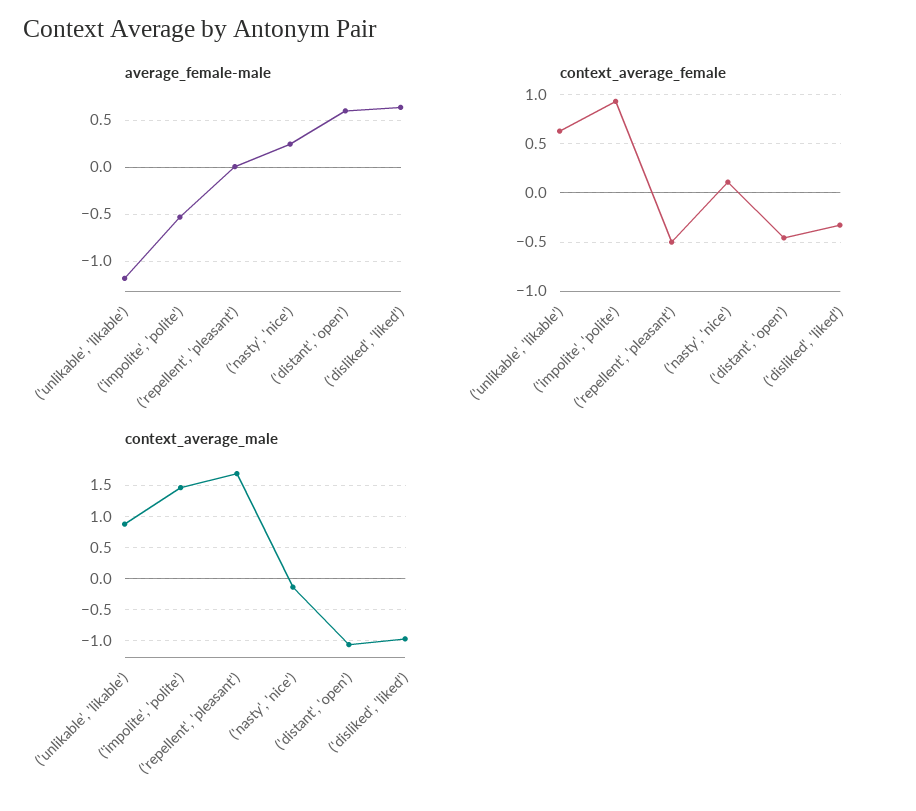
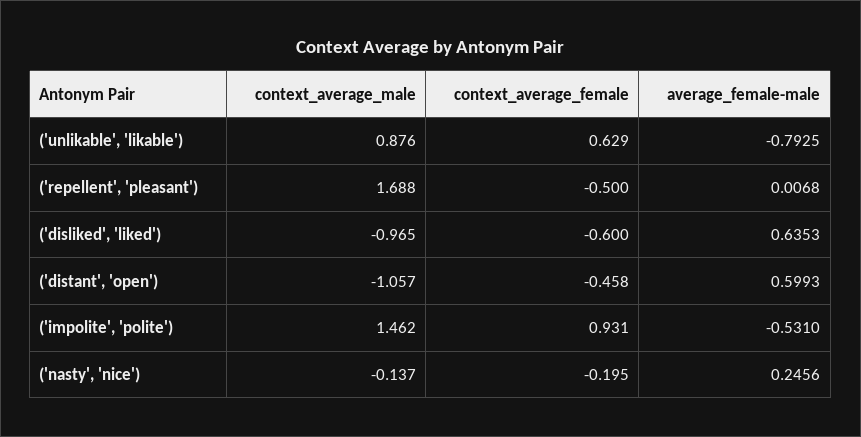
  {
    "average_female-male": {
-     "('unlikable', 'likable')": -1.2,
+     "('unlikable', 'likable')": -0.7925,
      "('impolite', 'polite')": -0.531,
      "('repellent', 'pleasant')": 0.0068,
      "('nasty', 'nice')": 0.2456,
      "('distant', 'open')": 0.5993,
      "('disliked', 'liked')": 0.6353
    },
    "context_average_female": {
      "('unlikable', 'likable')": 0.629,
      "('impolite', 'polite')": 0.931,
      "('repellent', 'pleasant')": -0.5,
-     "('nasty', 'nice')": 0.1,
+     "('nasty', 'nice')": -0.195,
      "('distant', 'open')": -0.458,
-     "('disliked', 'liked')": -0.3
+     "('disliked', 'liked')": -0.6
    },
    "context_average_male": {
      "('unlikable', 'likable')": 0.876,
      "('impolite', 'polite')": 1.462,
      "('repellent', 'pleasant')": 1.688,
      "('nasty', 'nice')": -0.137,
      "('distant', 'open')": -1.057,
      "('disliked', 'liked')": -0.965
    }
  }

